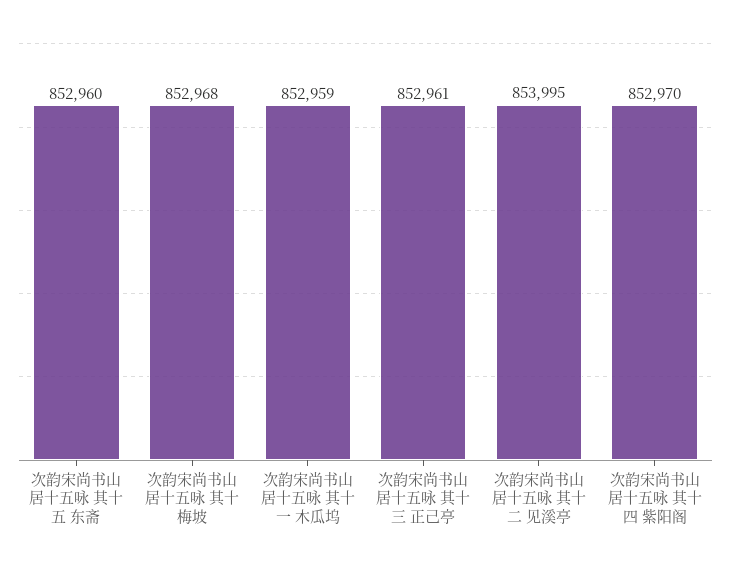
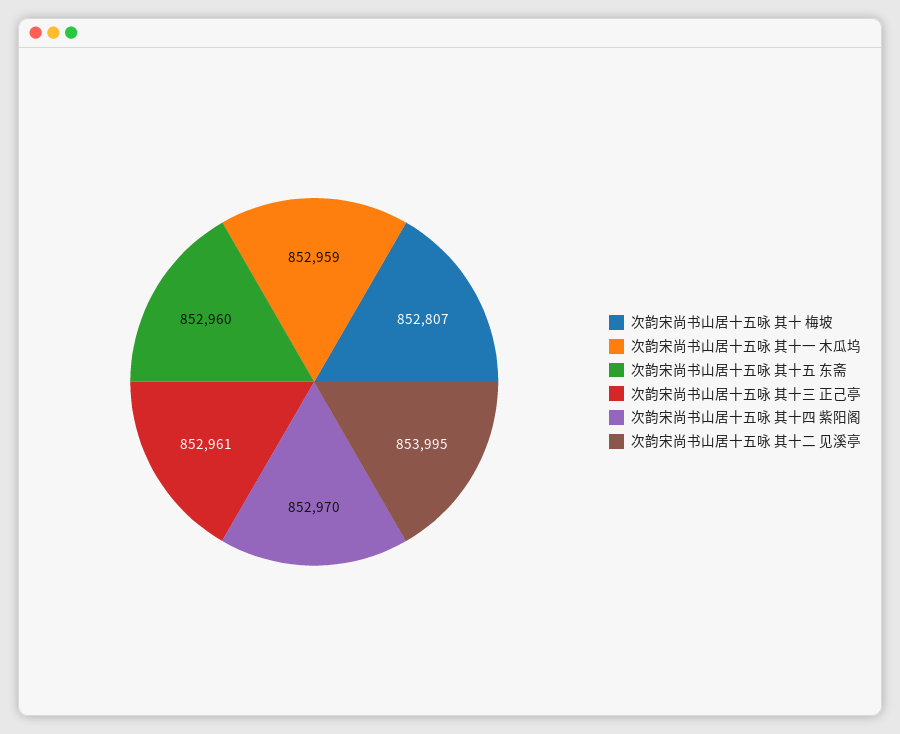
  {
    "次韵宋尚书山居十五咏 其十五 东斋": 852960,
-   "次韵宋尚书山居十五咏 其十 梅坡": 852968,
+   "次韵宋尚书山居十五咏 其十 梅坡": 852807,
    "次韵宋尚书山居十五咏 其十一 木瓜坞": 852959,
    "次韵宋尚书山居十五咏 其十三 正己亭": 852961,
    "次韵宋尚书山居十五咏 其十二 见溪亭": 853995,
    "次韵宋尚书山居十五咏 其十四 紫阳阁": 852970
  }

